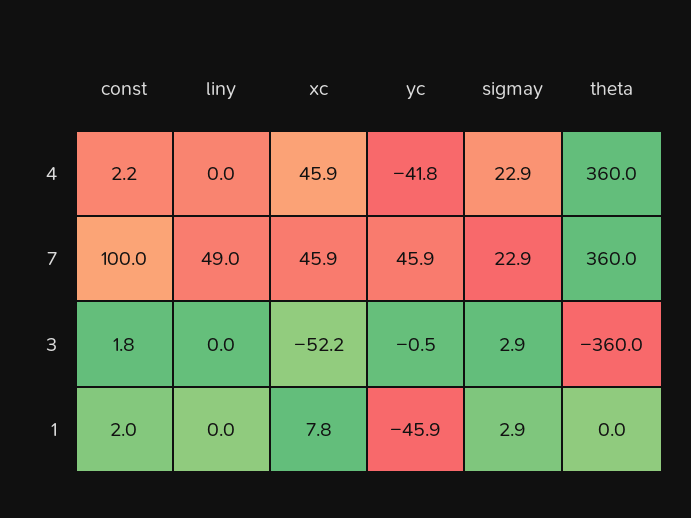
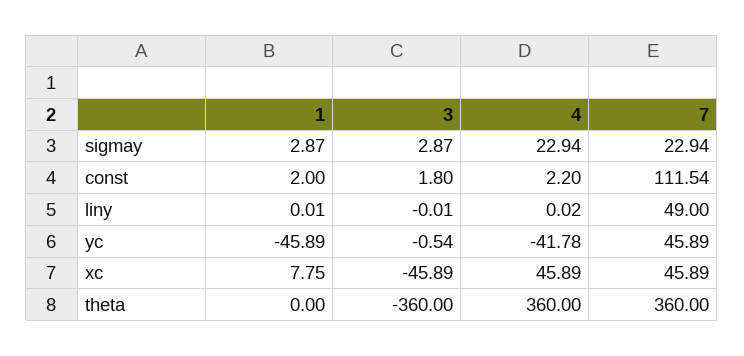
  {
    "const": {
      "4": 2.2,
-     "7": 100,
+     "7": 111.54,
      "3": 1.8,
      "1": 2
    },
    "liny": {
      "4": 0.02,
      "7": 49,
      "3": -0.01,
      "1": 0.01
    },
    "xc": {
      "4": 45.89,
      "7": 45.89,
-     "3": -52.2,
+     "3": -45.89,
      "1": 7.75
    },
    "yc": {
      "4": -41.78,
      "7": 45.89,
      "3": -0.54,
      "1": -45.89
    },
    "sigmay": {
      "4": 22.94,
      "7": 22.94,
      "3": 2.87,
      "1": 2.87
    },
    "theta": {
      "4": 360,
      "7": 360,
      "3": -360,
      "1": 0
    }
  }

